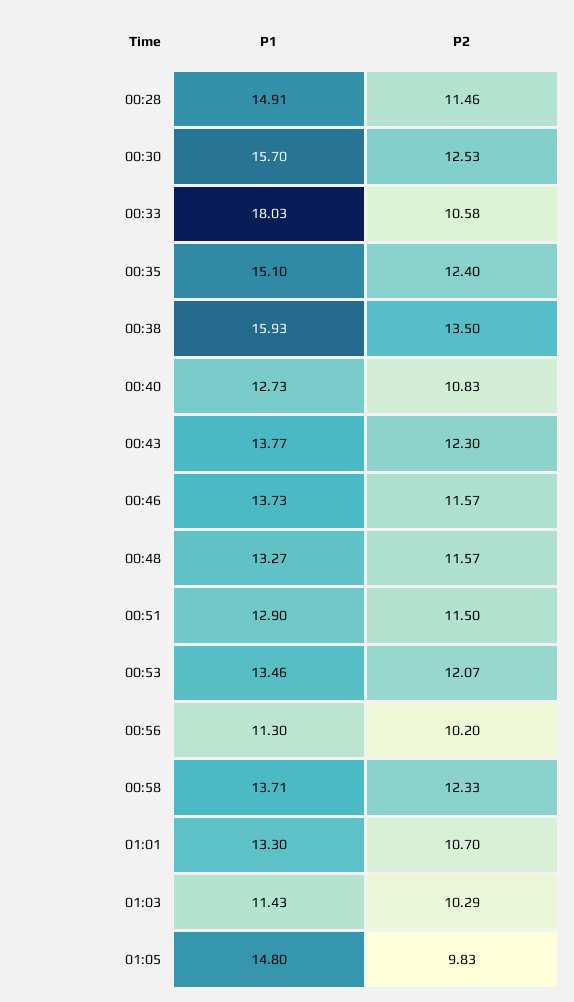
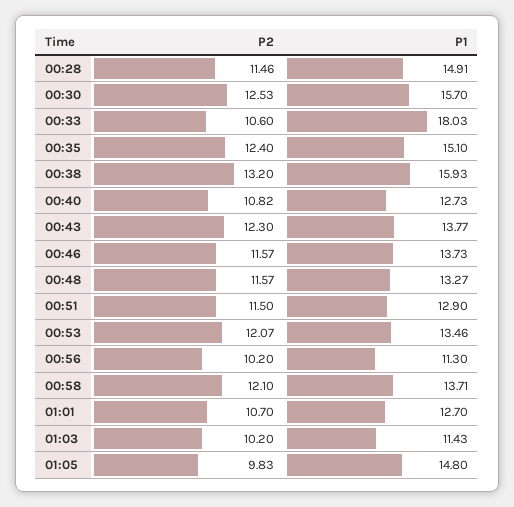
  {
    "P1": {
      "00:28": 14.91,
      "00:30": 15.7,
      "00:33": 18.03,
      "00:35": 15.1,
      "00:38": 15.93,
      "00:40": 12.73,
      "00:43": 13.77,
      "00:46": 13.73,
      "00:48": 13.27,
      "00:51": 12.9,
      "00:53": 13.46,
      "00:56": 11.3,
      "00:58": 13.71,
-     "01:01": 13.3,
+     "01:01": 12.7,
      "01:03": 11.43,
      "01:05": 14.8
    },
    "P2": {
      "00:28": 11.46,
      "00:30": 12.53,
-     "00:33": 10.58,
+     "00:33": 10.6,
      "00:35": 12.4,
-     "00:38": 13.5,
+     "00:38": 13.2,
-     "00:40": 10.83,
+     "00:40": 10.82,
      "00:43": 12.3,
      "00:46": 11.57,
      "00:48": 11.57,
      "00:51": 11.5,
      "00:53": 12.07,
      "00:56": 10.2,
-     "00:58": 12.33,
+     "00:58": 12.1,
      "01:01": 10.7,
-     "01:03": 10.29,
+     "01:03": 10.2,
      "01:05": 9.83
    }
  }

